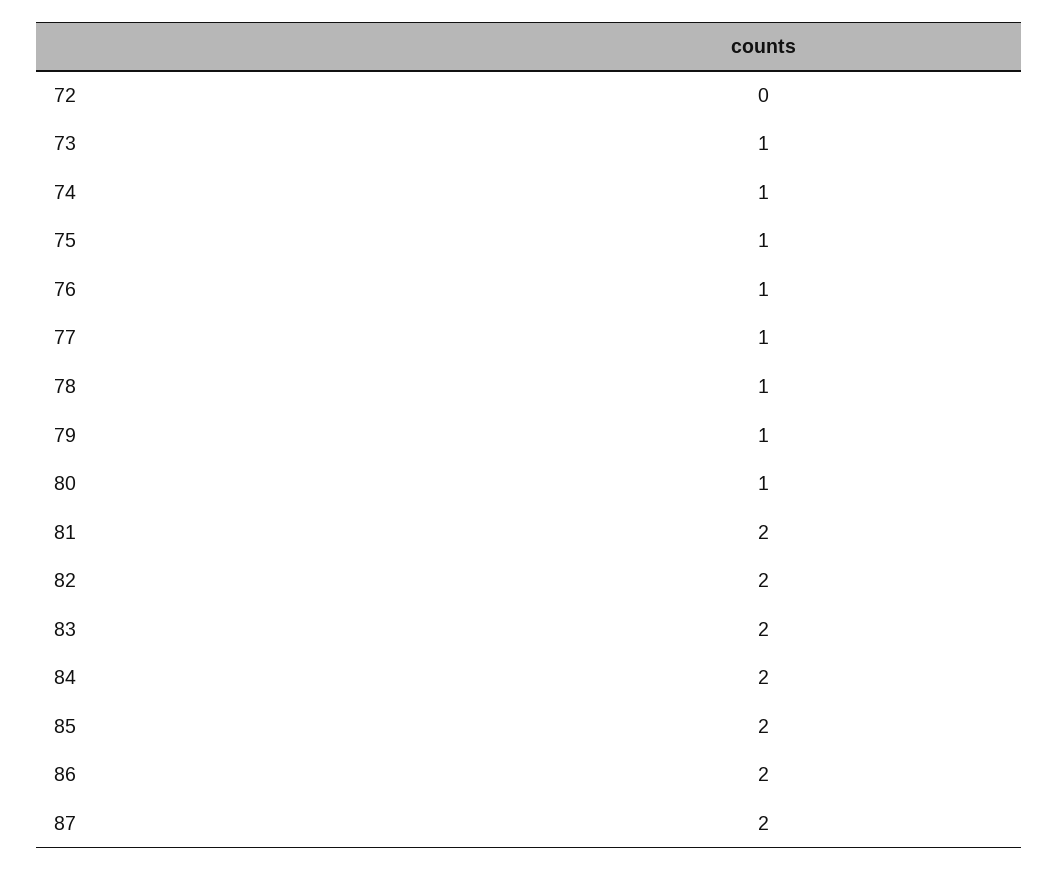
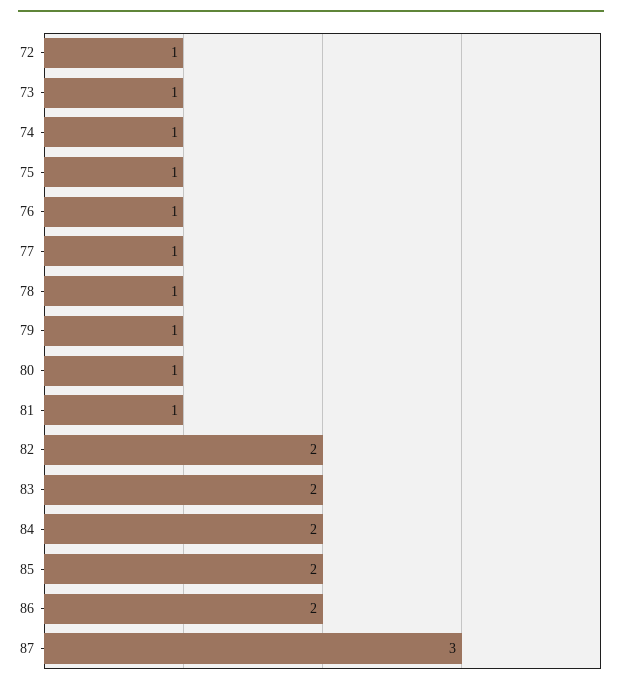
  {
-   "72": 0,
+   "72": 1,
    "73": 1,
    "74": 1,
    "75": 1,
    "76": 1,
    "77": 1,
    "78": 1,
    "79": 1,
    "80": 1,
-   "81": 2,
+   "81": 1,
    "82": 2,
    "83": 2,
    "84": 2,
    "85": 2,
    "86": 2,
-   "87": 2
+   "87": 3
  }

